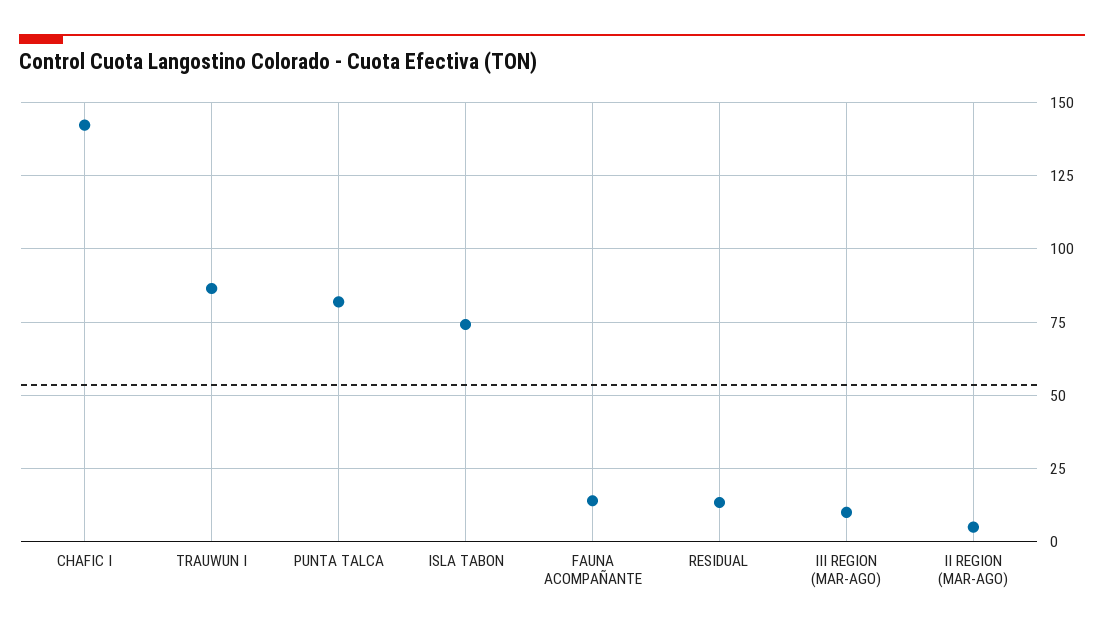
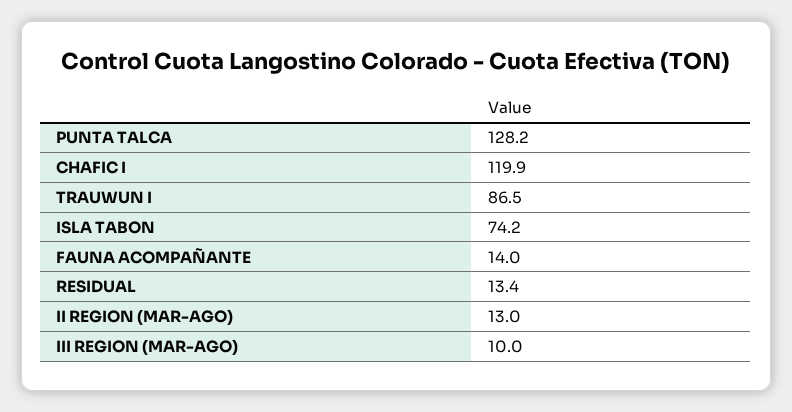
  {
-   "CHAFIC I": 142.5,
+   "CHAFIC I": 119.9,
    "TRAUWUN I": 86.5,
-   "PUNTA TALCA": 82.5,
+   "PUNTA TALCA": 128.2,
    "ISLA TABON": 74.2,
    "FAUNA ACOMPAÑANTE": 14,
    "RESIDUAL": 13.4,
    "III REGION (MAR-AGO)": 10,
-   "II REGION (MAR-AGO)": 5
+   "II REGION (MAR-AGO)": 13
  }

